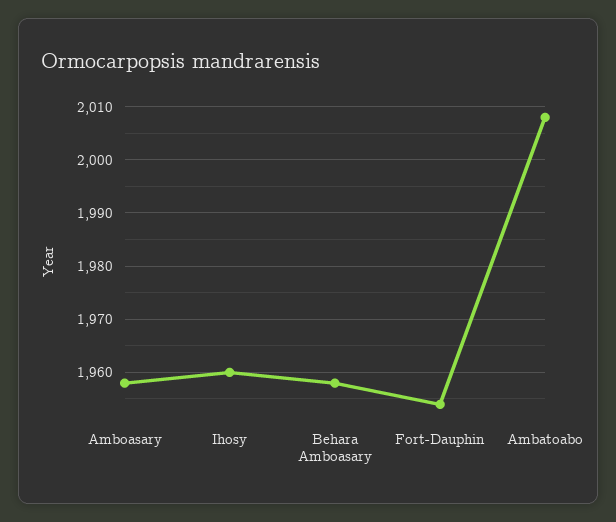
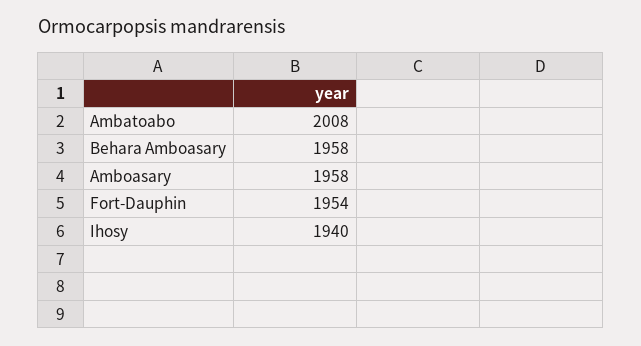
  {
    "Amboasary": 1958,
-   "Ihosy": 1960,
+   "Ihosy": 1940,
    "Behara Amboasary": 1958,
    "Fort-Dauphin": 1954,
    "Ambatoabo": 2008
  }

